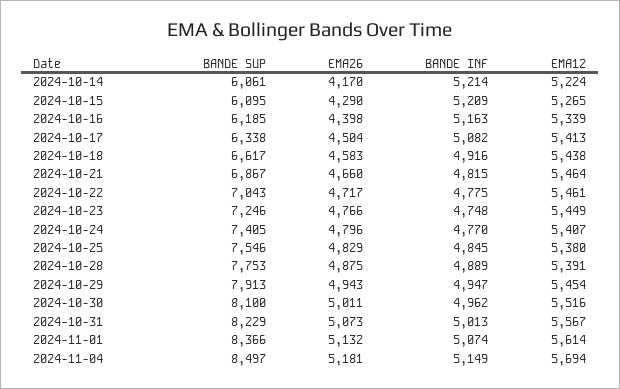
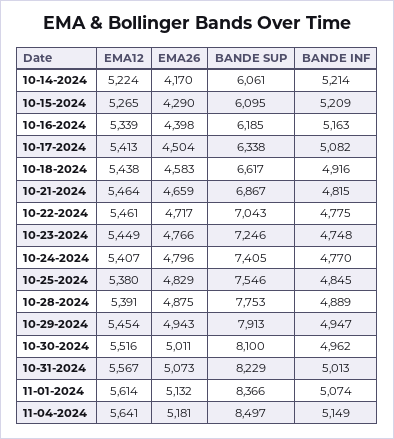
  {
    "BANDE SUP": {
      "2024-10-14": 6061,
      "2024-10-15": 6095,
      "2024-10-16": 6185,
      "2024-10-17": 6338,
      "2024-10-18": 6617,
      "2024-10-21": 6867,
      "2024-10-22": 7043,
      "2024-10-23": 7246,
      "2024-10-24": 7405,
      "2024-10-25": 7546,
      "2024-10-28": 7753,
      "2024-10-29": 7913,
      "2024-10-30": 8100,
      "2024-10-31": 8229,
      "2024-11-01": 8366,
      "2024-11-04": 8497
    },
    "EMA26": {
      "2024-10-14": 4170,
      "2024-10-15": 4290,
      "2024-10-16": 4398,
      "2024-10-17": 4504,
      "2024-10-18": 4583,
-     "2024-10-21": 4660,
+     "2024-10-21": 4659,
      "2024-10-22": 4717,
      "2024-10-23": 4766,
      "2024-10-24": 4796,
      "2024-10-25": 4829,
      "2024-10-28": 4875,
      "2024-10-29": 4943,
      "2024-10-30": 5011,
      "2024-10-31": 5073,
      "2024-11-01": 5132,
      "2024-11-04": 5181
    },
    "BANDE INF": {
      "2024-10-14": 5214,
      "2024-10-15": 5209,
      "2024-10-16": 5163,
      "2024-10-17": 5082,
      "2024-10-18": 4916,
      "2024-10-21": 4815,
      "2024-10-22": 4775,
      "2024-10-23": 4748,
      "2024-10-24": 4770,
      "2024-10-25": 4845,
      "2024-10-28": 4889,
      "2024-10-29": 4947,
      "2024-10-30": 4962,
      "2024-10-31": 5013,
      "2024-11-01": 5074,
      "2024-11-04": 5149
    },
    "EMA12": {
      "2024-10-14": 5224,
      "2024-10-15": 5265,
      "2024-10-16": 5339,
      "2024-10-17": 5413,
      "2024-10-18": 5438,
      "2024-10-21": 5464,
      "2024-10-22": 5461,
      "2024-10-23": 5449,
      "2024-10-24": 5407,
      "2024-10-25": 5380,
      "2024-10-28": 5391,
      "2024-10-29": 5454,
      "2024-10-30": 5516,
      "2024-10-31": 5567,
      "2024-11-01": 5614,
-     "2024-11-04": 5694
+     "2024-11-04": 5641
    }
  }

